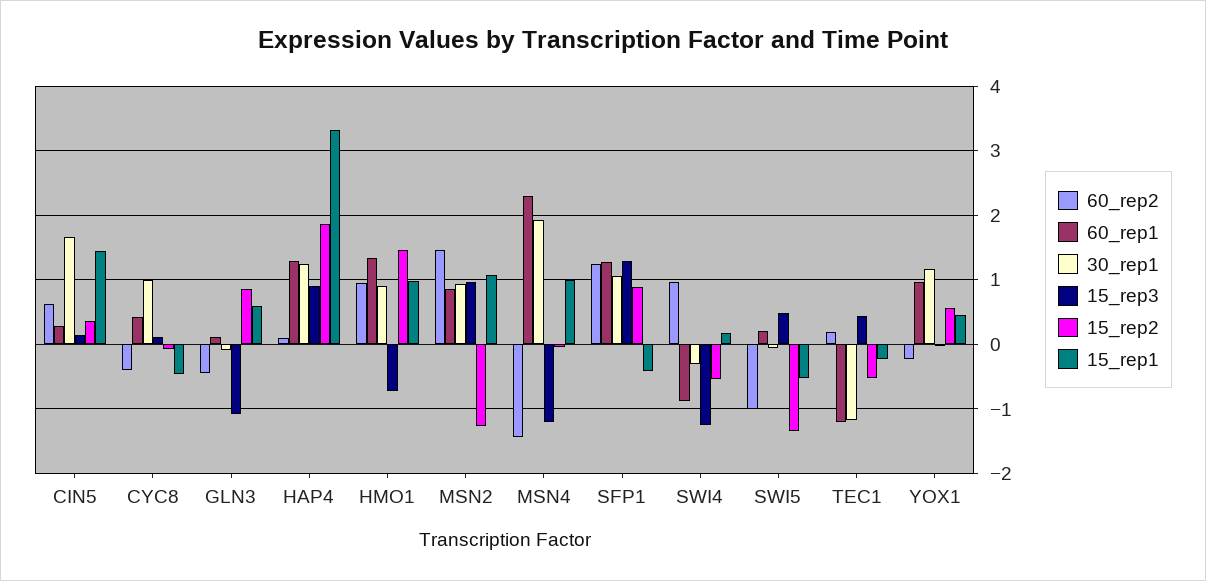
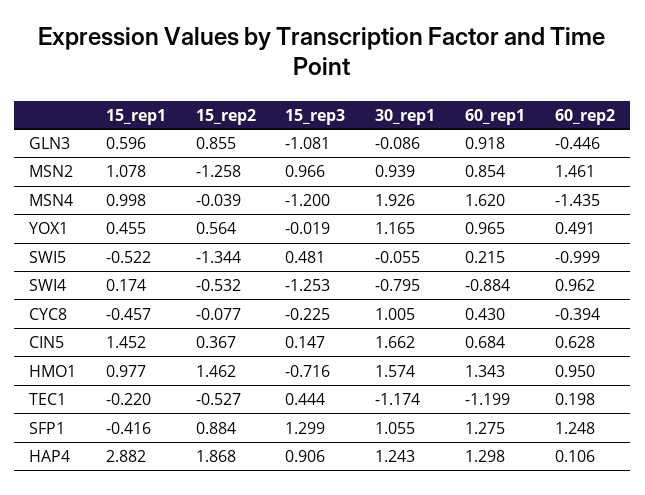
  {
    "60_rep2": {
      "CIN5": 0.628,
      "CYC8": -0.394,
      "GLN3": -0.446,
      "HAP4": 0.106,
      "HMO1": 0.95,
      "MSN2": 1.461,
      "MSN4": -1.435,
      "SFP1": 1.248,
      "SWI4": 0.962,
      "SWI5": -0.999,
      "TEC1": 0.198,
-     "YOX1": -0.2
+     "YOX1": 0.491
    },
    "60_rep1": {
-     "CIN5": 0.3,
+     "CIN5": 0.684,
      "CYC8": 0.43,
-     "GLN3": 0.1,
+     "GLN3": 0.918,
      "HAP4": 1.298,
      "HMO1": 1.343,
      "MSN2": 0.854,
-     "MSN4": 2.3,
+     "MSN4": 1.62,
      "SFP1": 1.275,
      "SWI4": -0.884,
      "SWI5": 0.215,
      "TEC1": -1.199,
      "YOX1": 0.965
    },
    "30_rep1": {
      "CIN5": 1.662,
      "CYC8": 1.005,
      "GLN3": -0.086,
      "HAP4": 1.243,
-     "HMO1": 0.9,
+     "HMO1": 1.574,
      "MSN2": 0.939,
      "MSN4": 1.926,
      "SFP1": 1.055,
-     "SWI4": -0.3,
+     "SWI4": -0.795,
      "SWI5": -0.055,
      "TEC1": -1.174,
      "YOX1": 1.165
    },
    "15_rep3": {
      "CIN5": 0.147,
-     "CYC8": 0.1,
+     "CYC8": -0.225,
      "GLN3": -1.081,
      "HAP4": 0.906,
      "HMO1": -0.716,
      "MSN2": 0.966,
      "MSN4": -1.2,
      "SFP1": 1.299,
      "SWI4": -1.253,
      "SWI5": 0.481,
      "TEC1": 0.444,
      "YOX1": -0.019
    },
    "15_rep2": {
      "CIN5": 0.367,
      "CYC8": -0.077,
      "GLN3": 0.855,
      "HAP4": 1.868,
      "HMO1": 1.462,
      "MSN2": -1.258,
      "MSN4": -0.039,
      "SFP1": 0.884,
      "SWI4": -0.532,
      "SWI5": -1.344,
      "TEC1": -0.527,
      "YOX1": 0.564
    },
    "15_rep1": {
      "CIN5": 1.452,
      "CYC8": -0.457,
      "GLN3": 0.596,
-     "HAP4": 3.3,
+     "HAP4": 2.882,
      "HMO1": 0.977,
      "MSN2": 1.078,
      "MSN4": 0.998,
      "SFP1": -0.416,
      "SWI4": 0.174,
      "SWI5": -0.522,
      "TEC1": -0.22,
      "YOX1": 0.455
    }
  }

